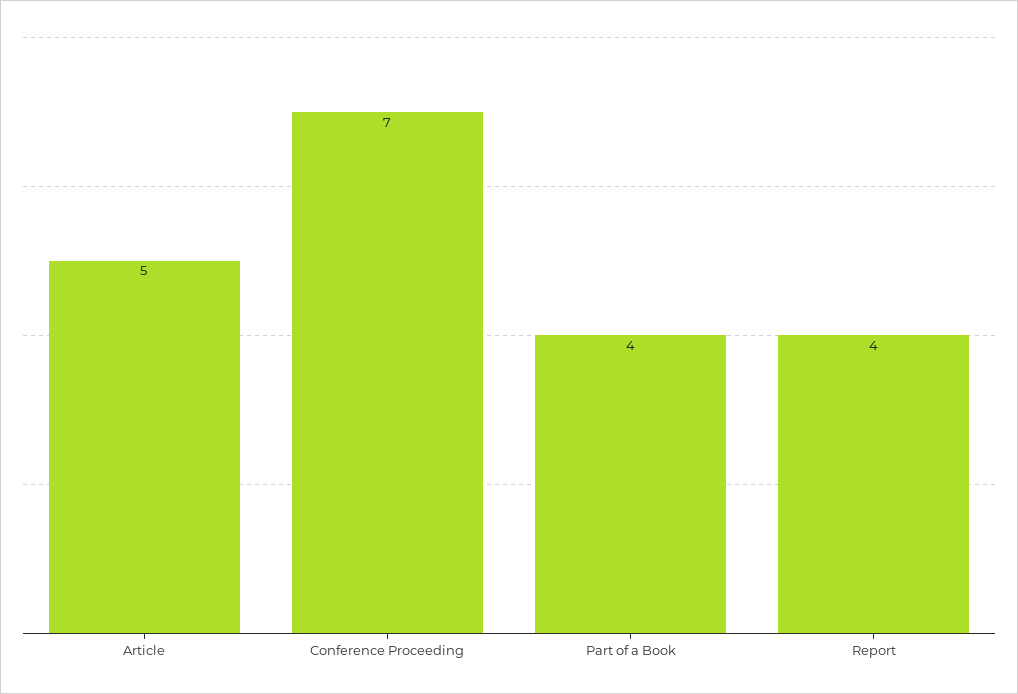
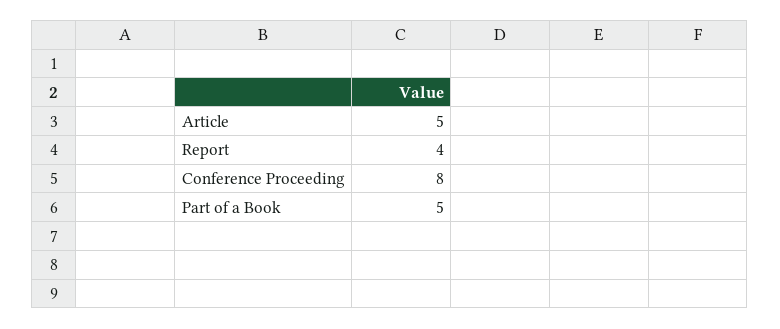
  {
    "Article": 5,
-   "Conference Proceeding": 7,
+   "Conference Proceeding": 8,
-   "Part of a Book": 4,
+   "Part of a Book": 5,
    "Report": 4
  }

